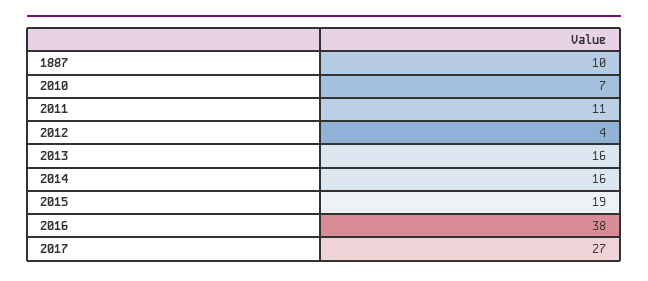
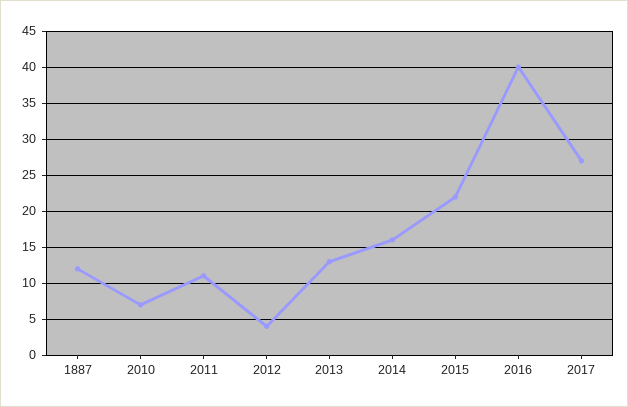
  {
-   "1887": 10,
+   "1887": 12,
    "2010": 7,
    "2011": 11,
    "2012": 4,
-   "2013": 16,
+   "2013": 13,
    "2014": 16,
-   "2015": 19,
+   "2015": 22,
-   "2016": 38,
+   "2016": 40,
    "2017": 27
  }

